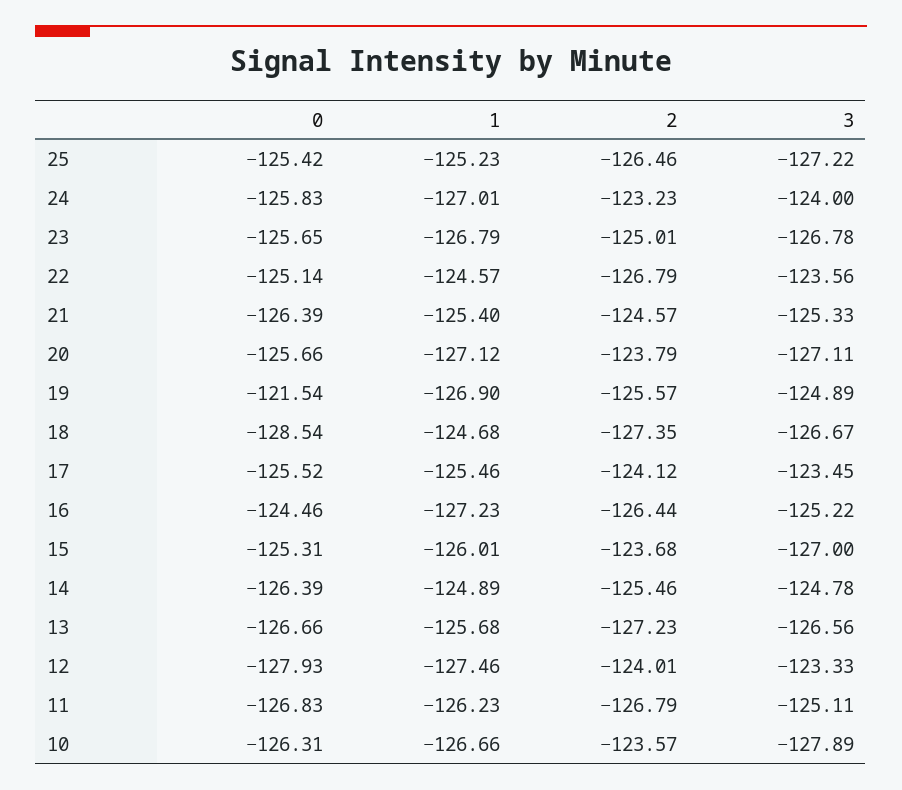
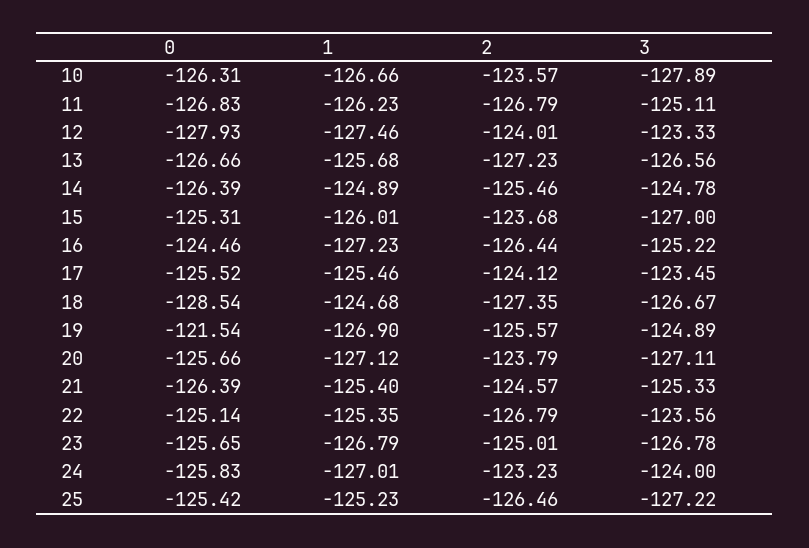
  {
    "0": {
      "25": -125.42,
      "24": -125.83,
      "23": -125.65,
      "22": -125.14,
      "21": -126.39,
      "20": -125.66,
      "19": -121.54,
      "18": -128.54,
      "17": -125.52,
      "16": -124.46,
      "15": -125.31,
      "14": -126.39,
      "13": -126.66,
      "12": -127.93,
      "11": -126.83,
      "10": -126.31
    },
    "1": {
      "25": -125.23,
      "24": -127.01,
      "23": -126.79,
-     "22": -124.57,
+     "22": -125.35,
      "21": -125.4,
      "20": -127.12,
      "19": -126.9,
      "18": -124.68,
      "17": -125.46,
      "16": -127.23,
      "15": -126.01,
      "14": -124.89,
      "13": -125.68,
      "12": -127.46,
      "11": -126.23,
      "10": -126.66
    },
    "2": {
      "25": -126.46,
      "24": -123.23,
      "23": -125.01,
      "22": -126.79,
      "21": -124.57,
      "20": -123.79,
      "19": -125.57,
      "18": -127.35,
      "17": -124.12,
      "16": -126.44,
      "15": -123.68,
      "14": -125.46,
      "13": -127.23,
      "12": -124.01,
      "11": -126.79,
      "10": -123.57
    },
    "3": {
      "25": -127.22,
      "24": -124,
      "23": -126.78,
      "22": -123.56,
      "21": -125.33,
      "20": -127.11,
      "19": -124.89,
      "18": -126.67,
      "17": -123.45,
      "16": -125.22,
      "15": -127,
      "14": -124.78,
      "13": -126.56,
      "12": -123.33,
      "11": -125.11,
      "10": -127.89
    }
  }

